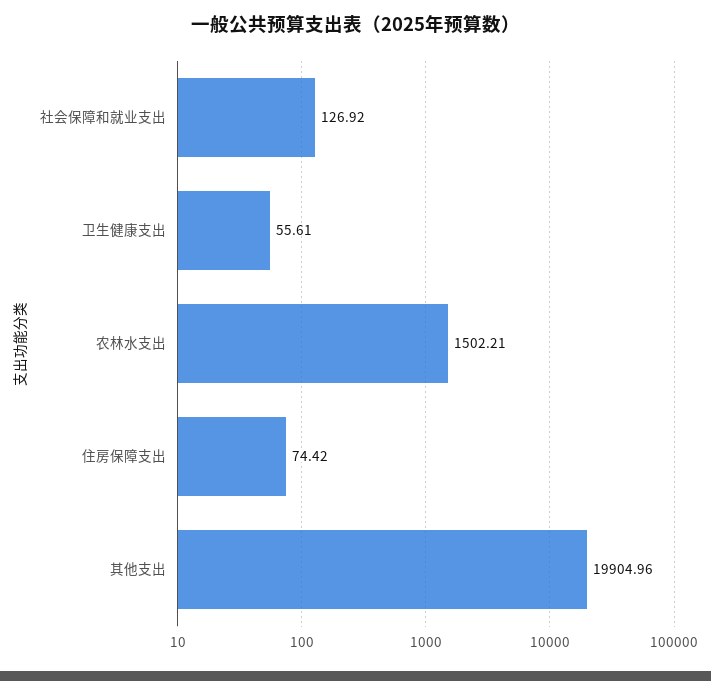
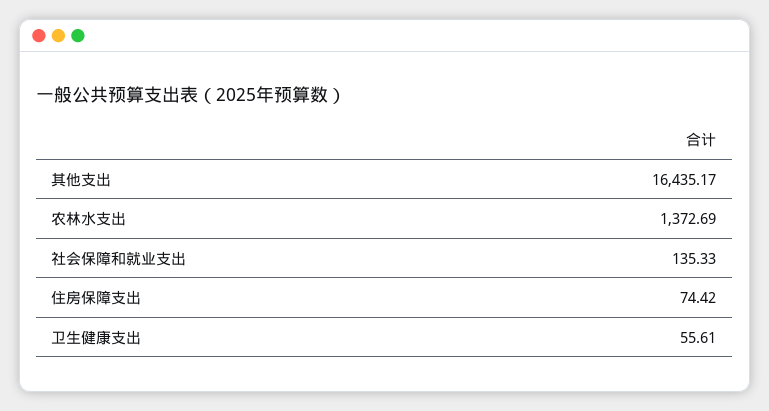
  {
-   "社会保障和就业支出": 126.92,
+   "社会保障和就业支出": 135.33,
    "卫生健康支出": 55.61,
-   "农林水支出": 1502.21,
+   "农林水支出": 1372.69,
    "住房保障支出": 74.42,
-   "其他支出": 19904.96
+   "其他支出": 16435.17
  }

